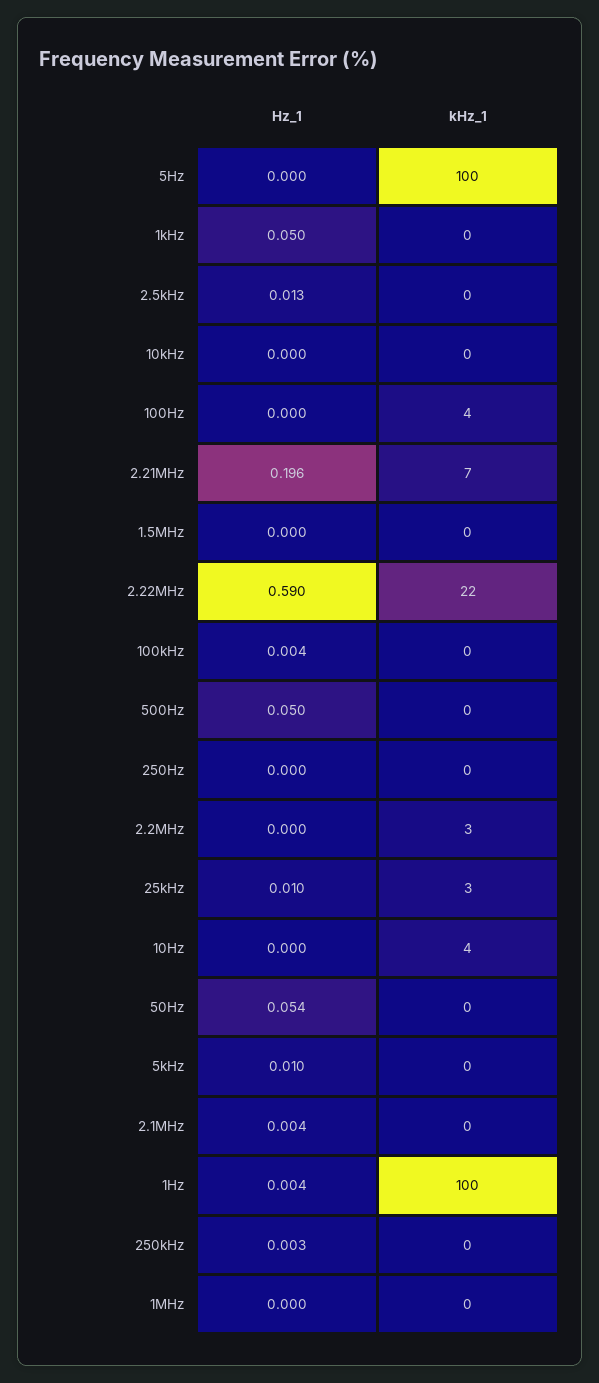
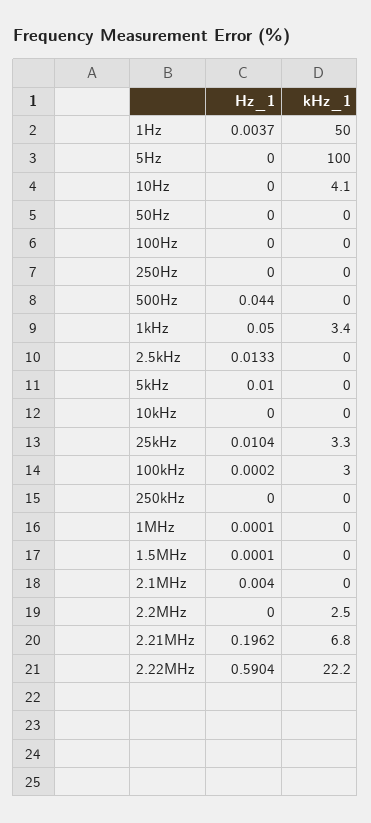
  {
    "Hz_1": {
      "5Hz": 0,
      "1kHz": 0.05,
      "2.5kHz": 0.0133,
      "10kHz": 0,
      "100Hz": 0,
      "2.21MHz": 0.1962,
      "1.5MHz": 0.0001,
      "2.22MHz": 0.5904,
-     "100kHz": 0.004,
+     "100kHz": 0.0002,
-     "500Hz": 0.05,
+     "500Hz": 0.044,
      "250Hz": 0,
      "2.2MHz": 0,
      "25kHz": 0.0104,
      "10Hz": 0,
-     "50Hz": 0.054,
+     "50Hz": 0,
      "5kHz": 0.01,
      "2.1MHz": 0.004,
      "1Hz": 0.0037,
-     "250kHz": 0.003,
+     "250kHz": 0,
      "1MHz": 0.0001
    },
    "kHz_1": {
      "5Hz": 100,
-     "1kHz": 0,
+     "1kHz": 3.4,
      "2.5kHz": 0,
      "10kHz": 0,
-     "100Hz": 4,
+     "100Hz": 0,
      "2.21MHz": 6.8,
      "1.5MHz": 0,
      "2.22MHz": 22.2,
-     "100kHz": 0,
+     "100kHz": 3,
      "500Hz": 0,
      "250Hz": 0,
      "2.2MHz": 2.5,
      "25kHz": 3.3,
      "10Hz": 4.1,
      "50Hz": 0,
      "5kHz": 0,
      "2.1MHz": 0,
-     "1Hz": 100,
+     "1Hz": 50,
      "250kHz": 0,
      "1MHz": 0
    }
  }

